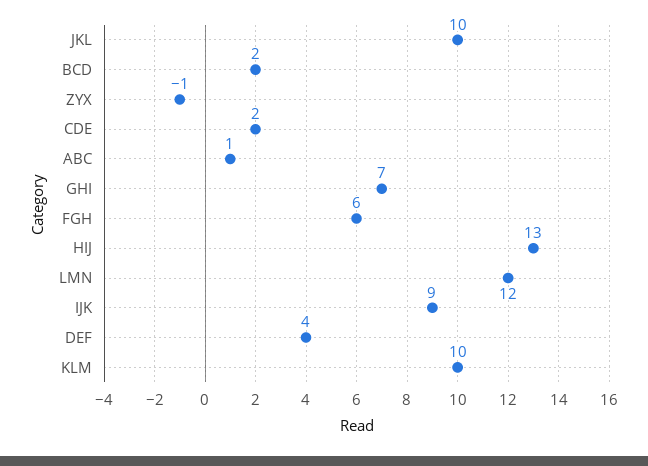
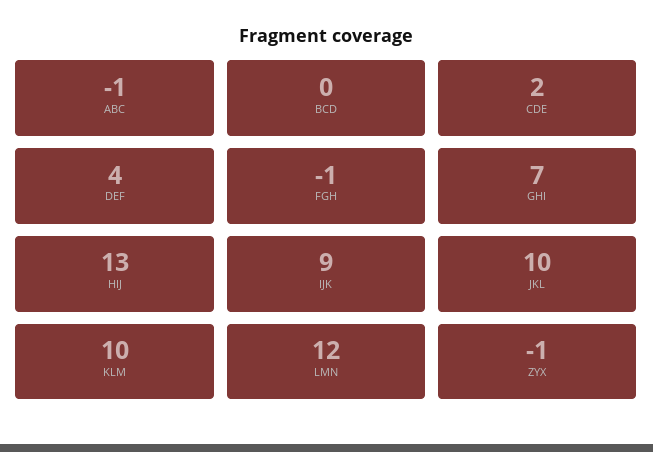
  {
    "JKL": 10,
-   "BCD": 2,
+   "BCD": 0,
    "ZYX": -1,
    "CDE": 2,
-   "ABC": 1,
+   "ABC": -1,
    "GHI": 7,
-   "FGH": 6,
+   "FGH": -1,
    "HIJ": 13,
    "LMN": 12,
    "IJK": 9,
    "DEF": 4,
    "KLM": 10
  }

